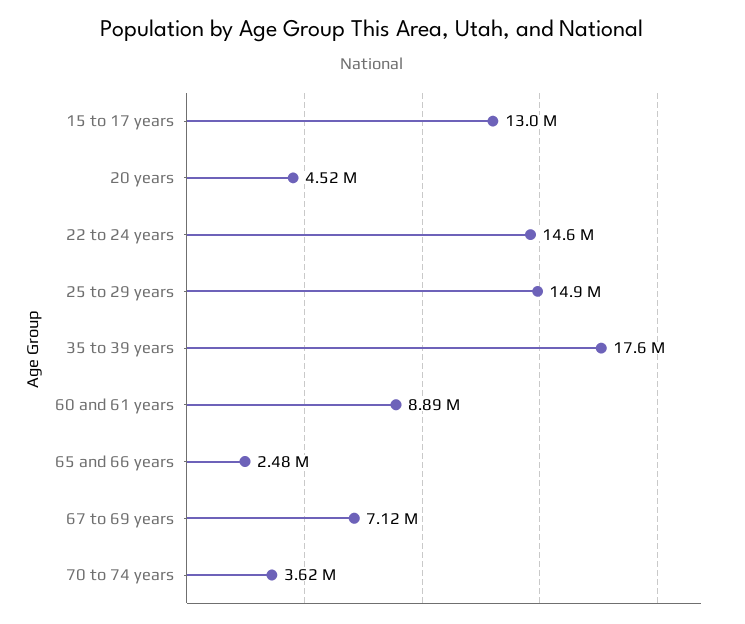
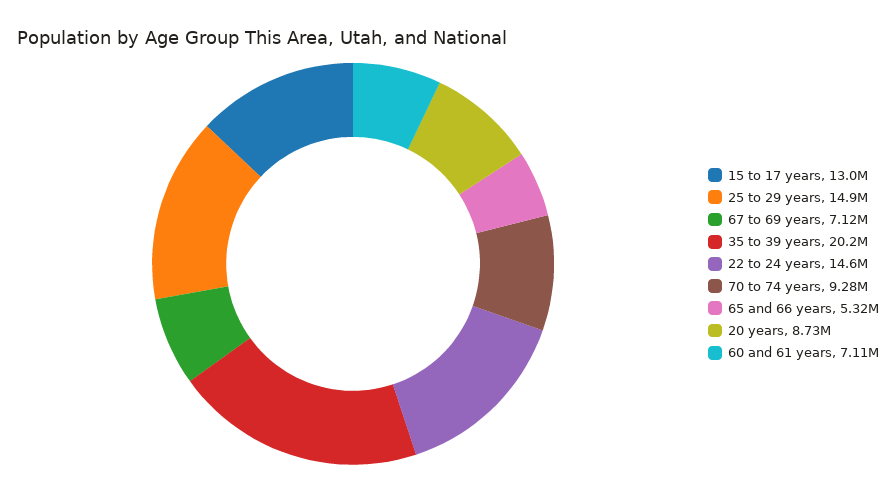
  {
    "15 to 17 years": 13000000,
-   "20 years": 4520000,
+   "20 years": 8730000,
    "22 to 24 years": 14600000,
    "25 to 29 years": 14900000,
-   "35 to 39 years": 17600000,
+   "35 to 39 years": 20200000,
-   "60 and 61 years": 8890000,
+   "60 and 61 years": 7110000,
-   "65 and 66 years": 2480000,
+   "65 and 66 years": 5320000,
    "67 to 69 years": 7120000,
-   "70 to 74 years": 3620000
+   "70 to 74 years": 9280000
  }

